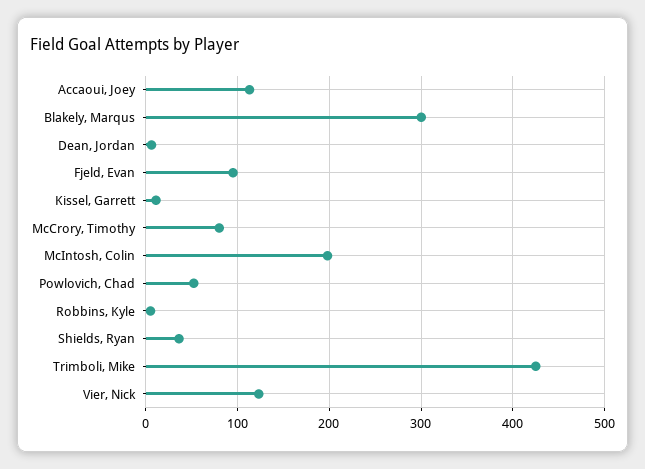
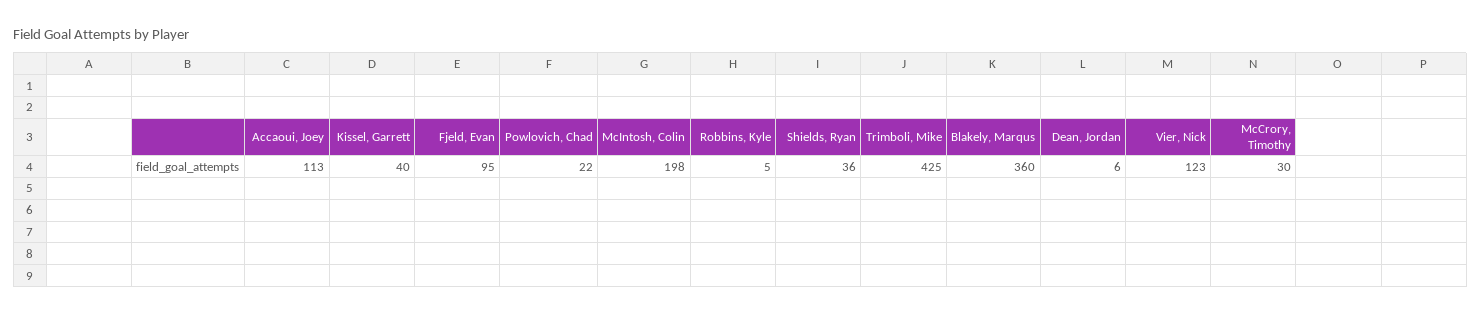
  {
    "Accaoui, Joey": 113,
-   "Blakely, Marqus": 300,
+   "Blakely, Marqus": 360,
    "Dean, Jordan": 6,
    "Fjeld, Evan": 95,
-   "Kissel, Garrett": 10,
+   "Kissel, Garrett": 40,
-   "McCrory, Timothy": 80,
+   "McCrory, Timothy": 30,
    "McIntosh, Colin": 198,
-   "Powlovich, Chad": 50,
+   "Powlovich, Chad": 22,
    "Robbins, Kyle": 5,
    "Shields, Ryan": 36,
    "Trimboli, Mike": 425,
    "Vier, Nick": 123
  }

